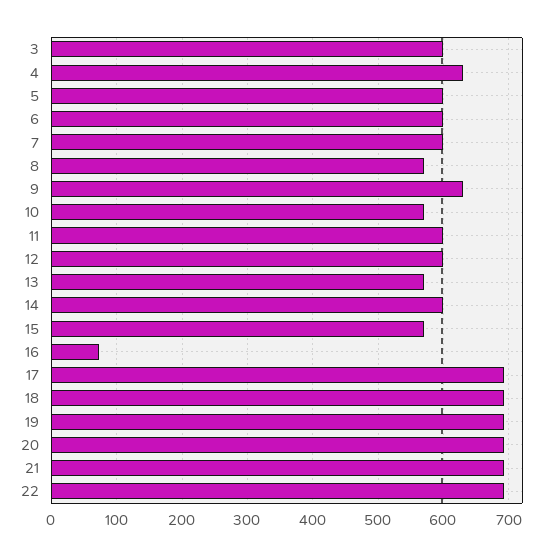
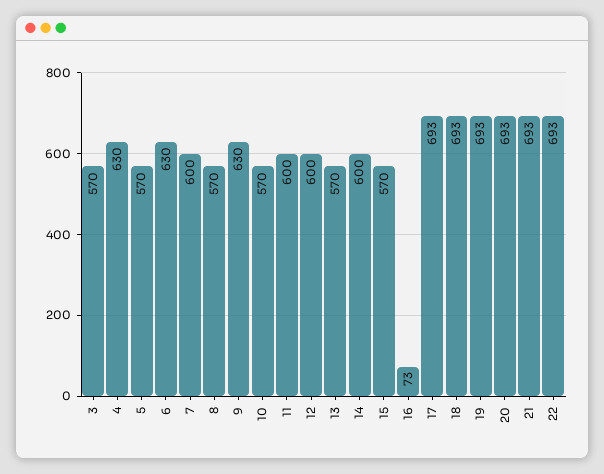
  {
-   "3": 600,
+   "3": 570,
    "4": 630,
-   "5": 600,
+   "5": 570,
-   "6": 600,
+   "6": 630,
    "7": 600,
    "8": 570,
    "9": 630,
    "10": 570,
    "11": 600,
    "12": 600,
    "13": 570,
    "14": 600,
    "15": 570,
    "16": 73,
    "17": 693,
    "18": 693,
    "19": 693,
    "20": 693,
    "21": 693,
    "22": 693
  }

